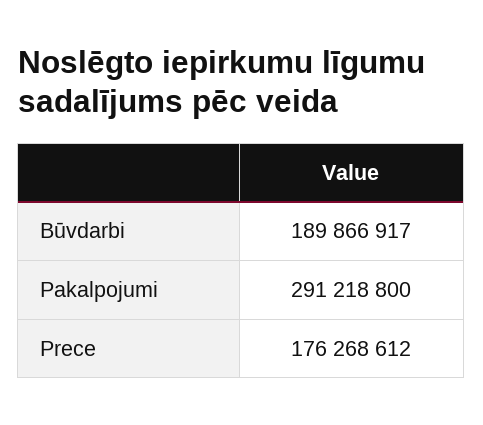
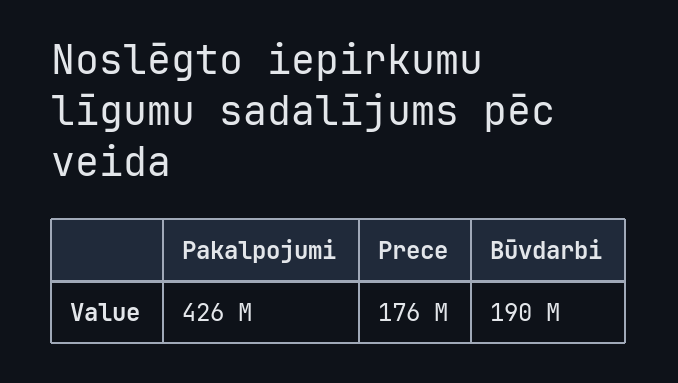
  {
    "Būvdarbi": 189866917,
-   "Pakalpojumi": 291218800,
+   "Pakalpojumi": 426000000,
    "Prece": 176268612
  }

